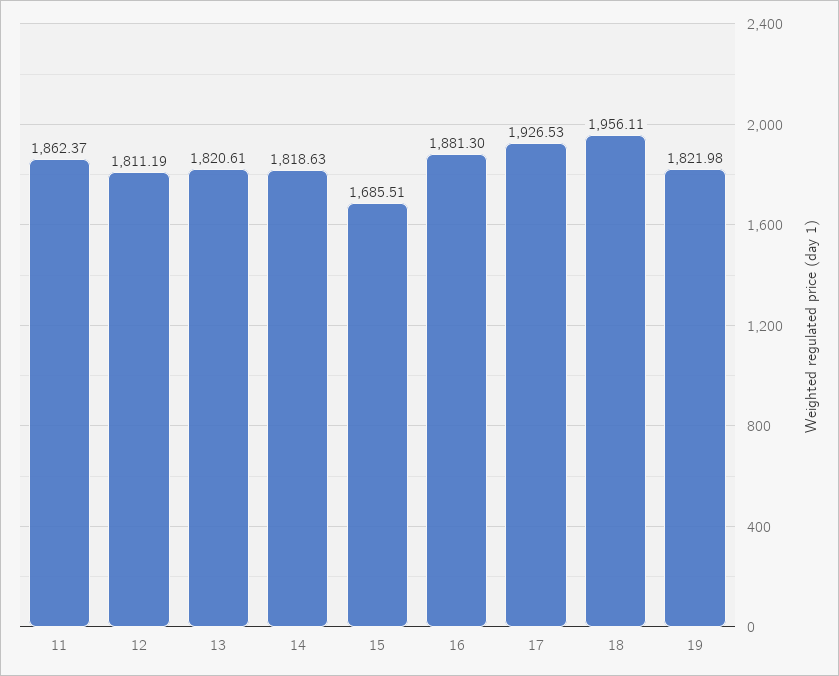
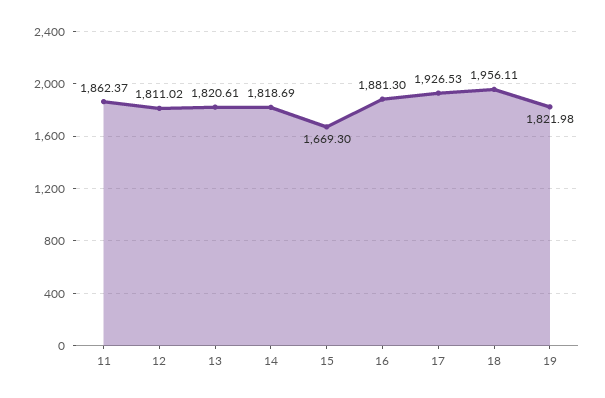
  {
    "11": 1862.37,
-   "12": 1811.19,
+   "12": 1811.02,
    "13": 1820.61,
-   "14": 1818.63,
+   "14": 1818.69,
-   "15": 1685.51,
+   "15": 1669.3,
    "16": 1881.3,
    "17": 1926.53,
    "18": 1956.11,
    "19": 1821.98
  }

